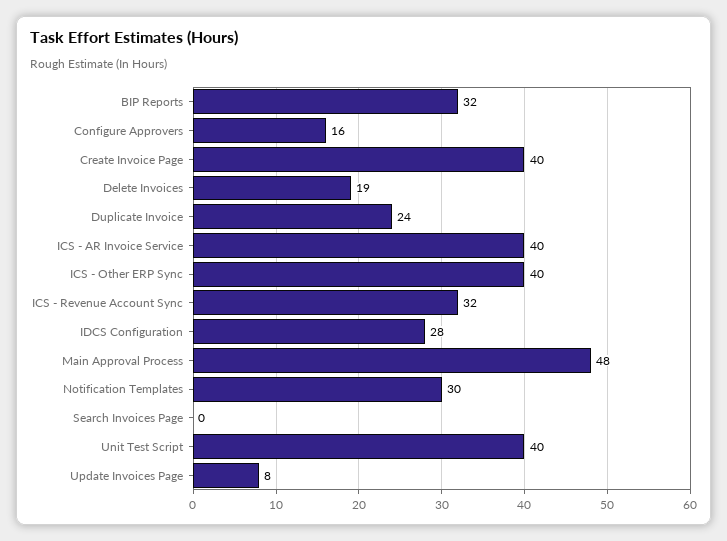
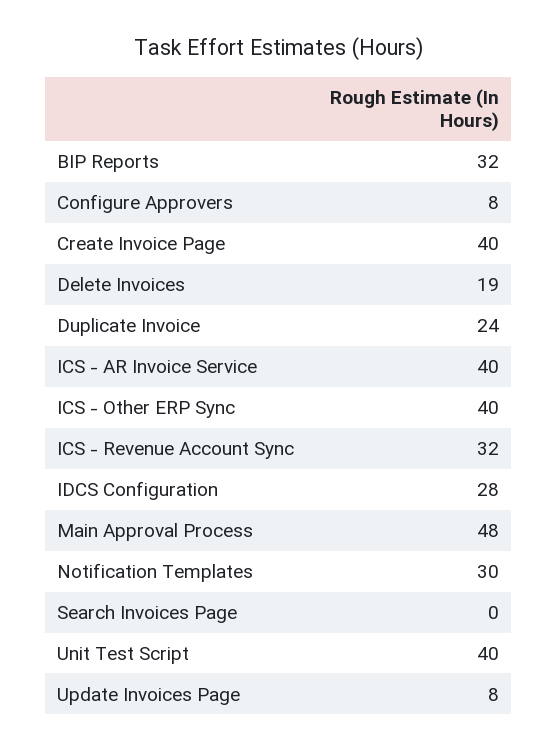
  {
    "BIP Reports": 32,
-   "Configure Approvers": 16,
+   "Configure Approvers": 8,
    "Create Invoice Page": 40,
    "Delete Invoices": 19,
    "Duplicate Invoice": 24,
    "ICS - AR Invoice Service": 40,
    "ICS - Other ERP Sync": 40,
    "ICS - Revenue Account Sync": 32,
    "IDCS Configuration": 28,
    "Main Approval Process": 48,
    "Notification Templates": 30,
    "Search Invoices Page": 0,
    "Unit Test Script": 40,
    "Update Invoices Page": 8
  }

